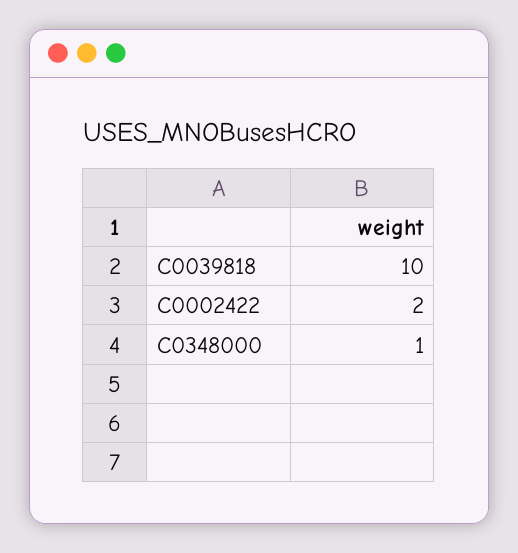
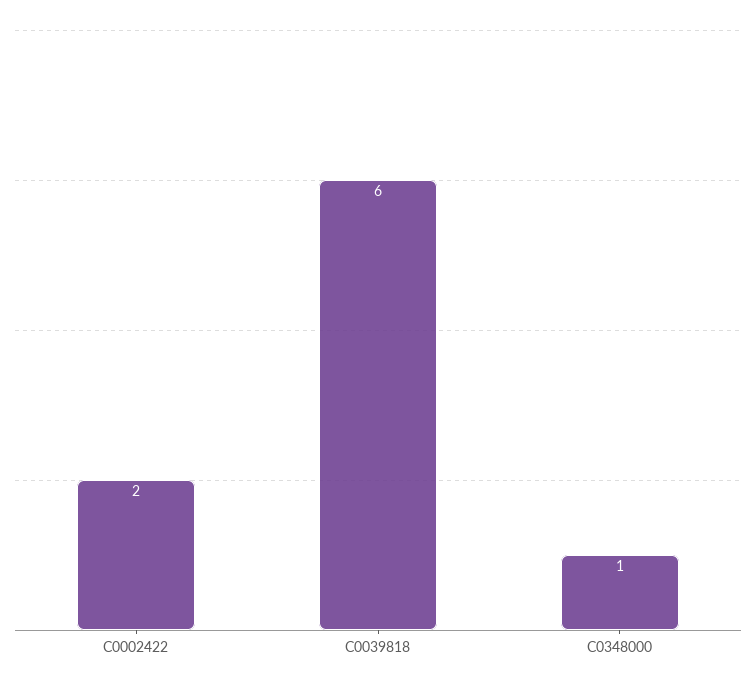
  {
-   "C0039818": 10,
+   "C0039818": 6,
    "C0002422": 2,
    "C0348000": 1
  }

